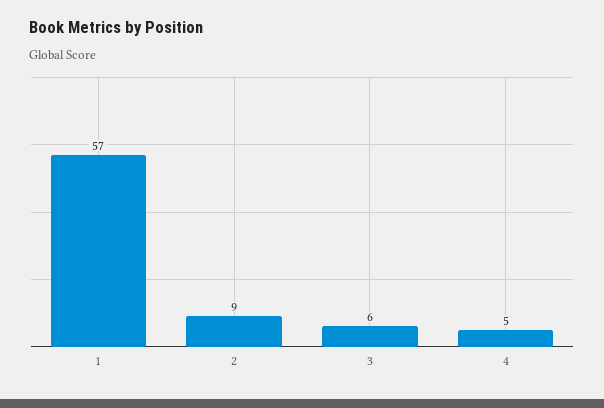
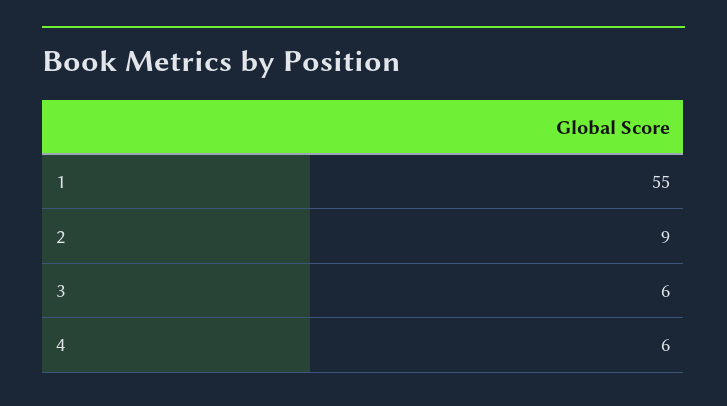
  {
-   "1": 57,
+   "1": 55,
    "2": 9,
    "3": 6,
-   "4": 5
+   "4": 6
  }

